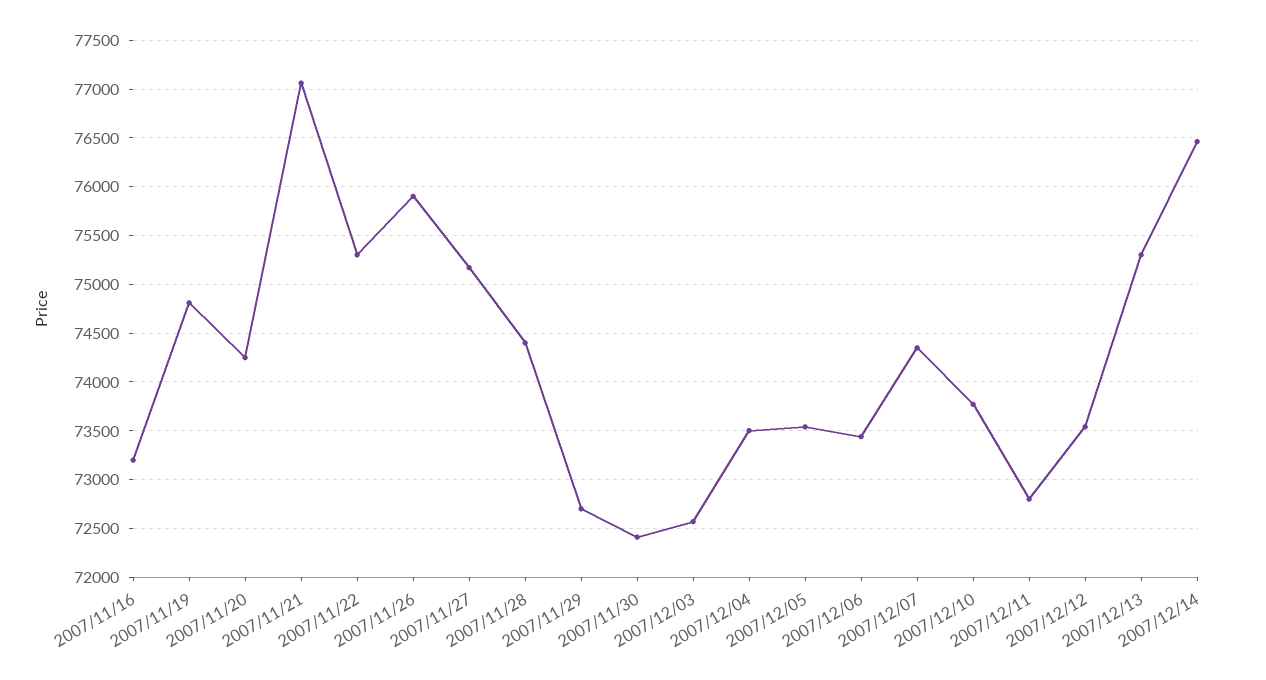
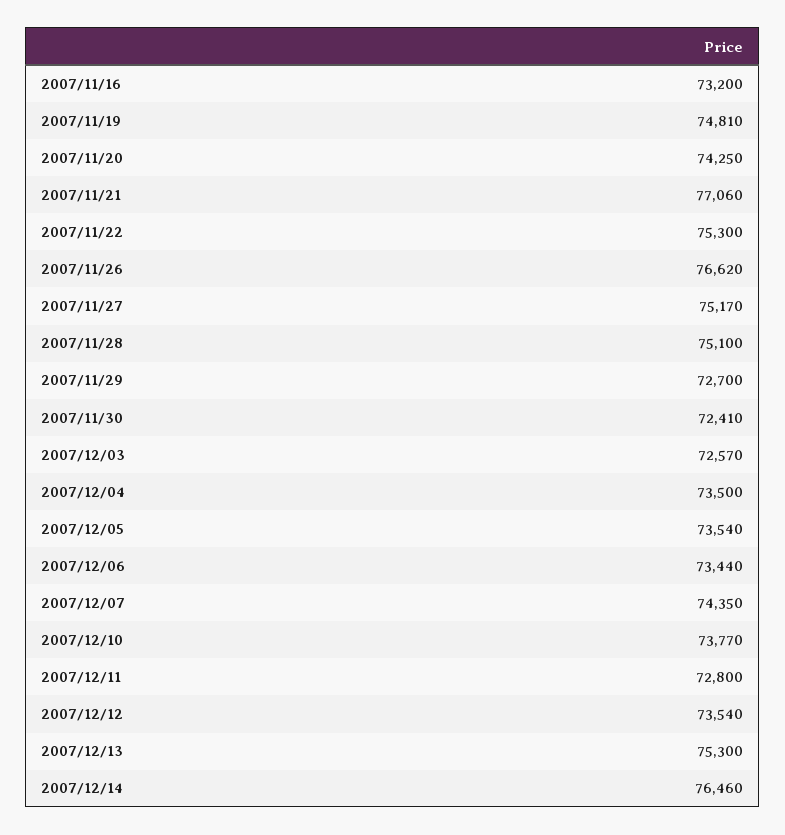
  {
    "2007/11/16": 73200,
    "2007/11/19": 74810,
    "2007/11/20": 74250,
    "2007/11/21": 77060,
    "2007/11/22": 75300,
-   "2007/11/26": 75900,
+   "2007/11/26": 76620,
    "2007/11/27": 75170,
-   "2007/11/28": 74400,
+   "2007/11/28": 75100,
    "2007/11/29": 72700,
    "2007/11/30": 72410,
    "2007/12/03": 72570,
    "2007/12/04": 73500,
    "2007/12/05": 73540,
    "2007/12/06": 73440,
    "2007/12/07": 74350,
    "2007/12/10": 73770,
    "2007/12/11": 72800,
    "2007/12/12": 73540,
    "2007/12/13": 75300,
    "2007/12/14": 76460
  }

